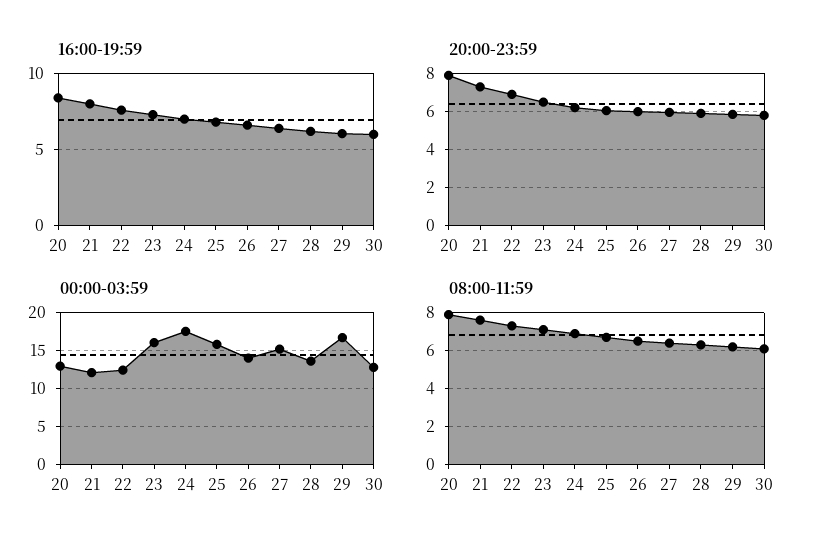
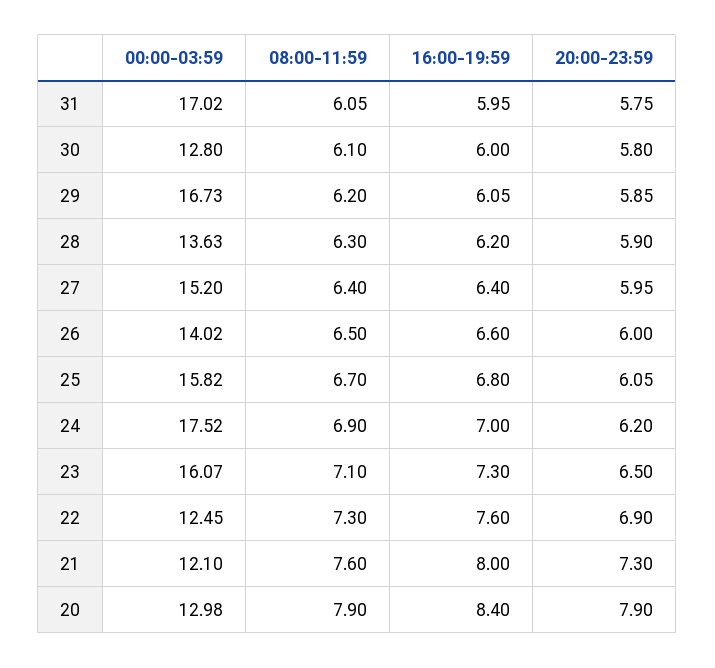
  {
    "16:00-19:59": {
      "20": 8.4,
      "21": 8,
      "22": 7.6,
      "23": 7.3,
      "24": 7,
      "25": 6.8,
      "26": 6.6,
      "27": 6.4,
      "28": 6.2,
      "29": 6.05,
-     "30": 6
+     "30": 6,
+     "31": 5.95
    },
    "20:00-23:59": {
      "20": 7.9,
      "21": 7.3,
      "22": 6.9,
      "23": 6.5,
      "24": 6.2,
      "25": 6.05,
      "26": 6,
      "27": 5.95,
      "28": 5.9,
      "29": 5.85,
-     "30": 5.8
+     "30": 5.8,
+     "31": 5.75
    },
    "00:00-03:59": {
      "20": 12.98,
      "21": 12.1,
      "22": 12.45,
      "23": 16.07,
      "24": 17.52,
      "25": 15.82,
      "26": 14.02,
      "27": 15.2,
      "28": 13.63,
      "29": 16.73,
-     "30": 12.8
+     "30": 12.8,
+     "31": 17.02
    },
    "08:00-11:59": {
      "20": 7.9,
      "21": 7.6,
      "22": 7.3,
      "23": 7.1,
      "24": 6.9,
      "25": 6.7,
      "26": 6.5,
      "27": 6.4,
      "28": 6.3,
      "29": 6.2,
-     "30": 6.1
+     "30": 6.1,
+     "31": 6.05
    }
  }

